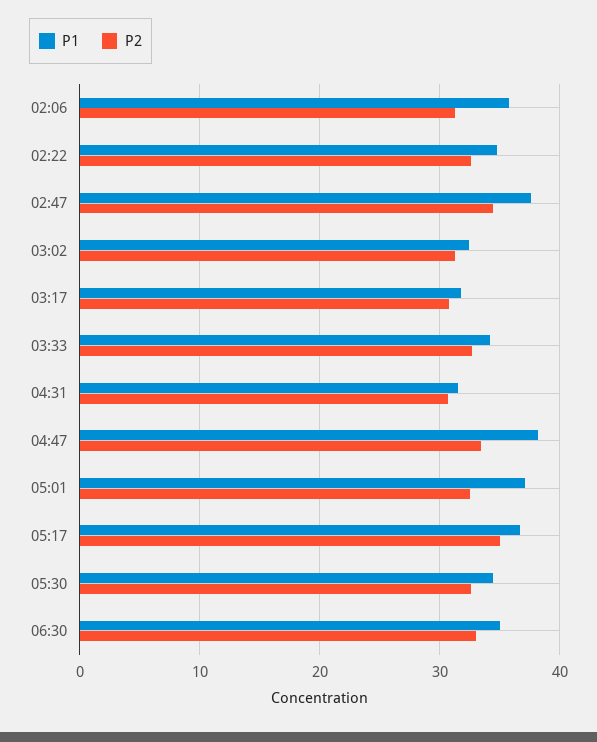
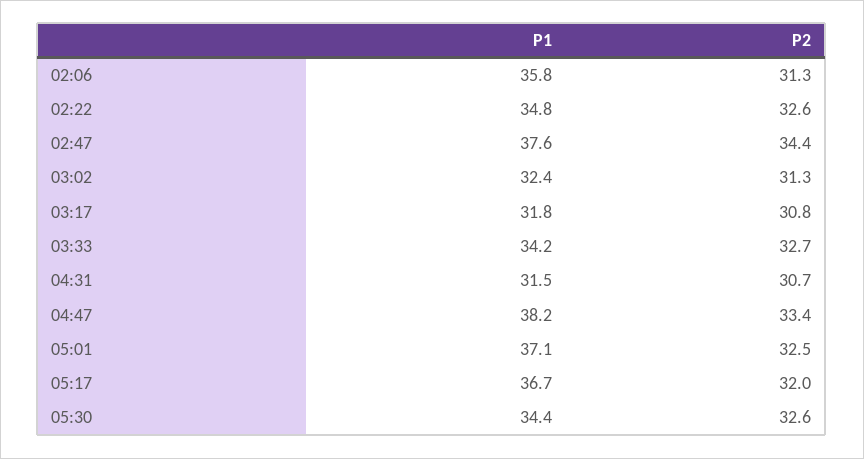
  {
    "P1": {
      "02:06": 35.8,
      "02:22": 34.8,
      "02:47": 37.6,
      "03:02": 32.4,
      "03:17": 31.8,
      "03:33": 34.2,
      "04:31": 31.5,
      "04:47": 38.2,
      "05:01": 37.1,
      "05:17": 36.7,
-     "05:30": 34.4,
+     "05:30": 34.4
-     "06:30": 35
    },
    "P2": {
      "02:06": 31.3,
      "02:22": 32.6,
      "02:47": 34.4,
      "03:02": 31.3,
      "03:17": 30.8,
      "03:33": 32.7,
      "04:31": 30.7,
      "04:47": 33.4,
      "05:01": 32.5,
-     "05:17": 35,
+     "05:17": 32,
-     "05:30": 32.6,
+     "05:30": 32.6
-     "06:30": 33
    }
  }

